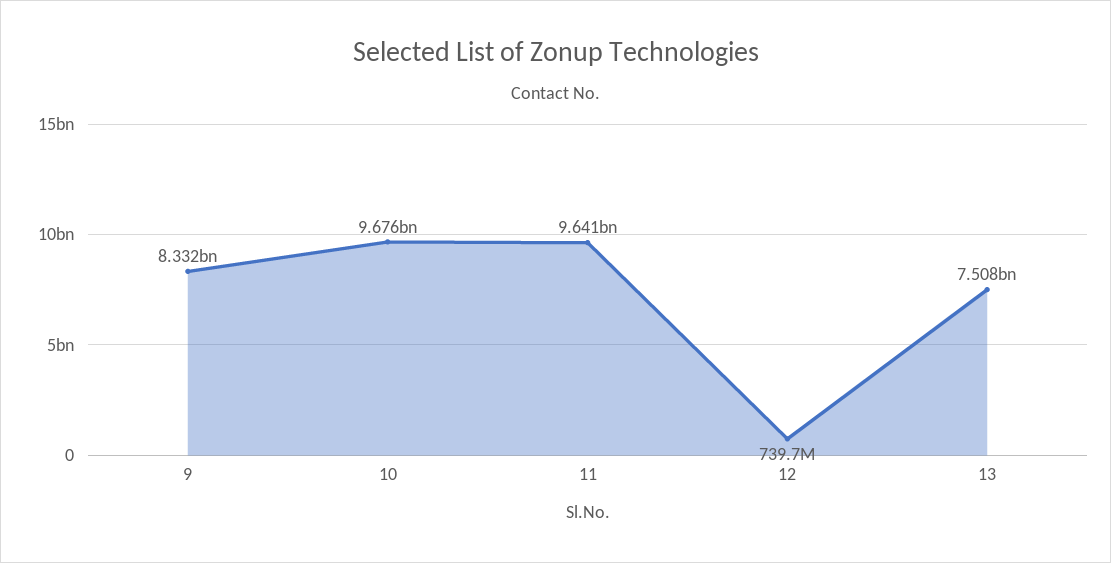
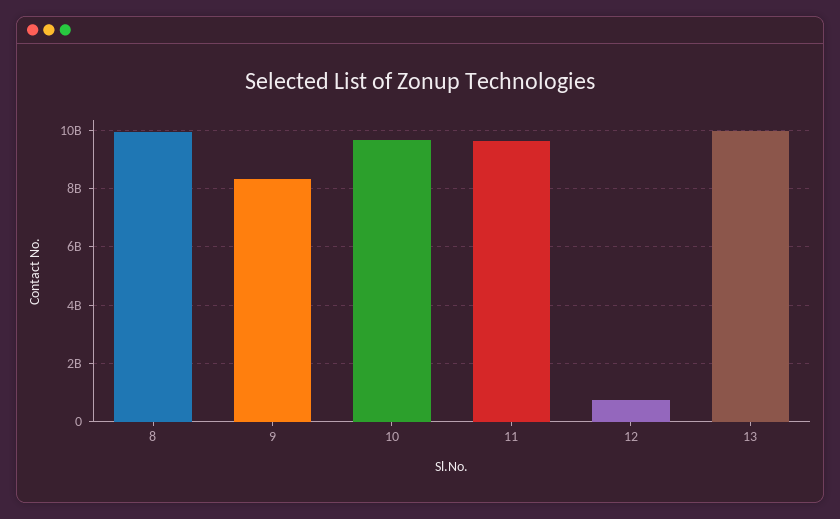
  {
    "9": 8332000000,
    "10": 9676000000,
    "11": 9641000000,
    "12": 739700000,
-   "13": 7508000000
+   "13": 10000000000,
+   "8": 10000000000
  }

